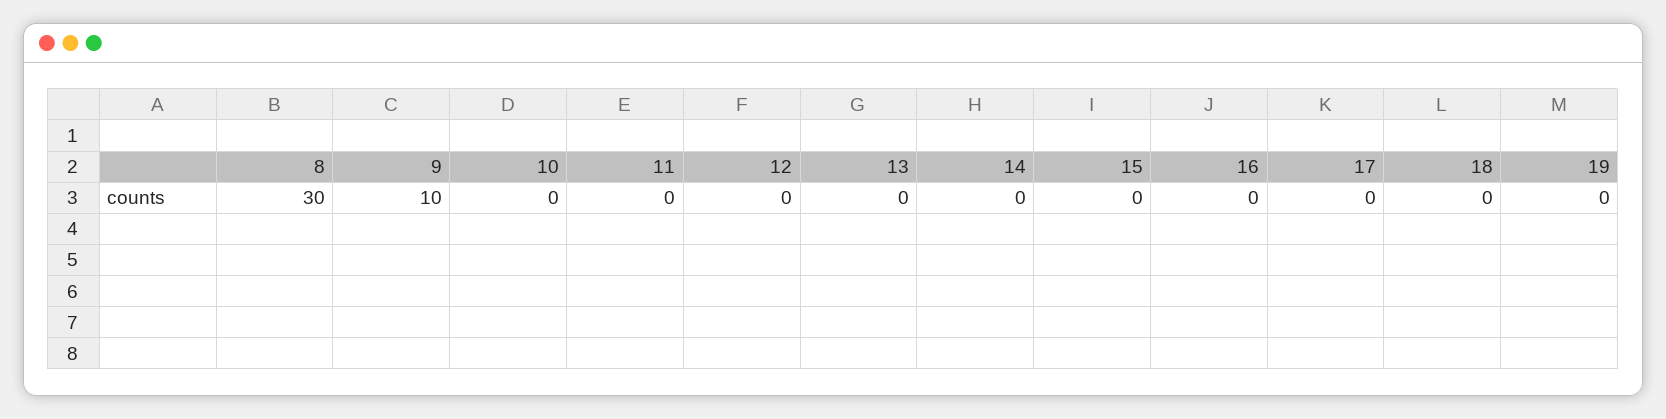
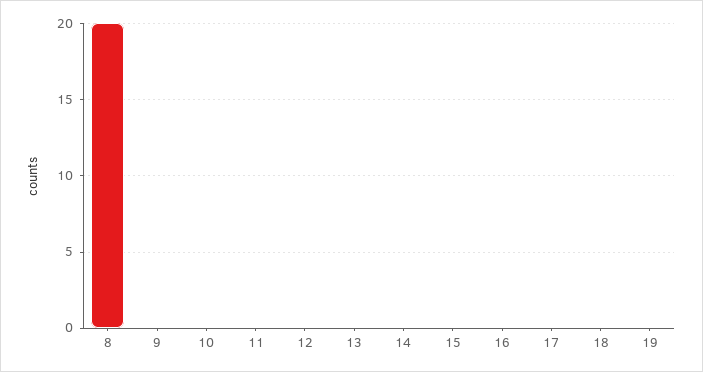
  {
-   "8": 30,
+   "8": 20,
-   "9": 10,
+   "9": 0,
    "10": 0,
    "11": 0,
    "12": 0,
    "13": 0,
    "14": 0,
    "15": 0,
    "16": 0,
    "17": 0,
    "18": 0,
    "19": 0
  }

